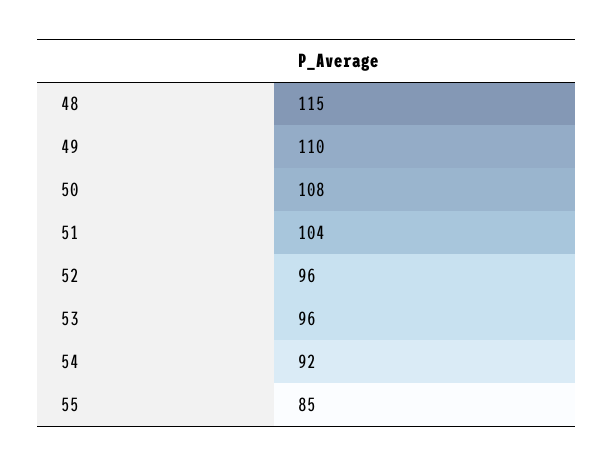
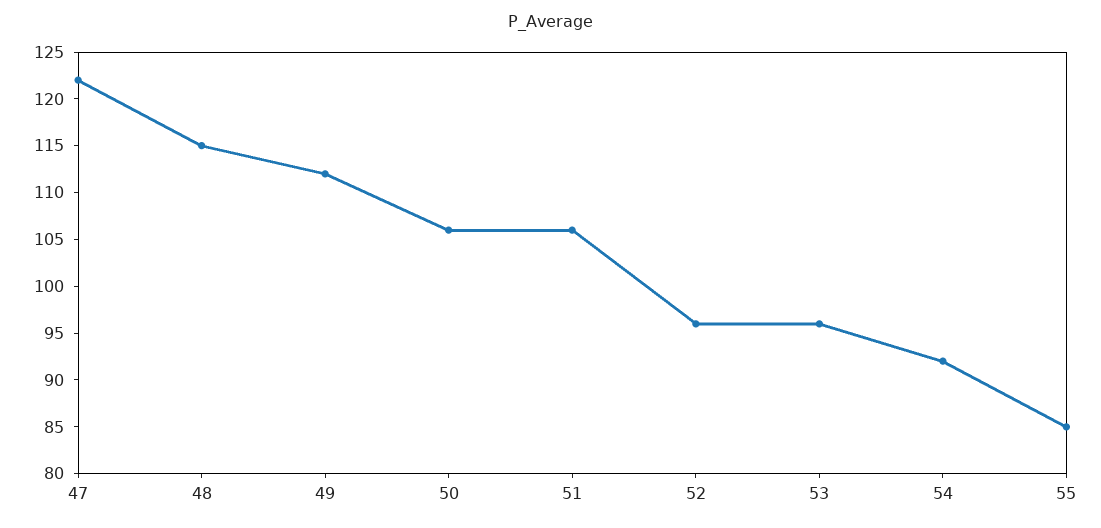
  {
    "48": 115,
-   "49": 110,
+   "49": 112,
-   "50": 108,
+   "50": 106,
-   "51": 104,
+   "51": 106,
    "52": 96,
    "53": 96,
    "54": 92,
-   "55": 85
+   "55": 85,
+   "47": 122
  }

